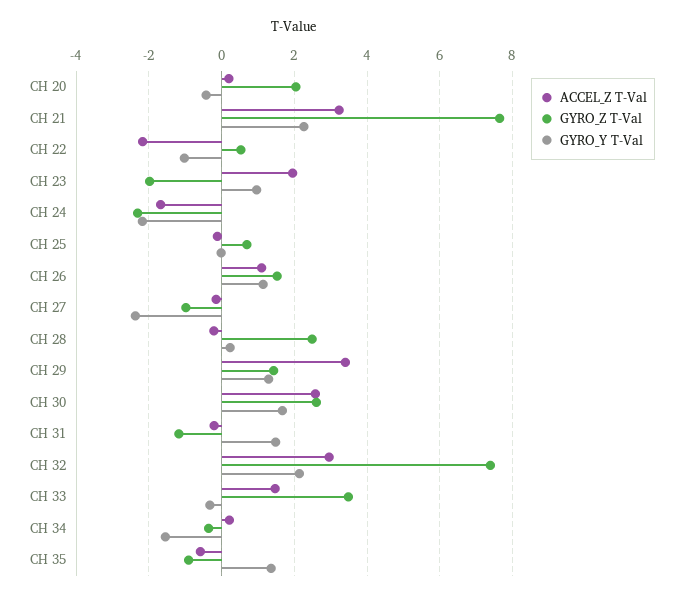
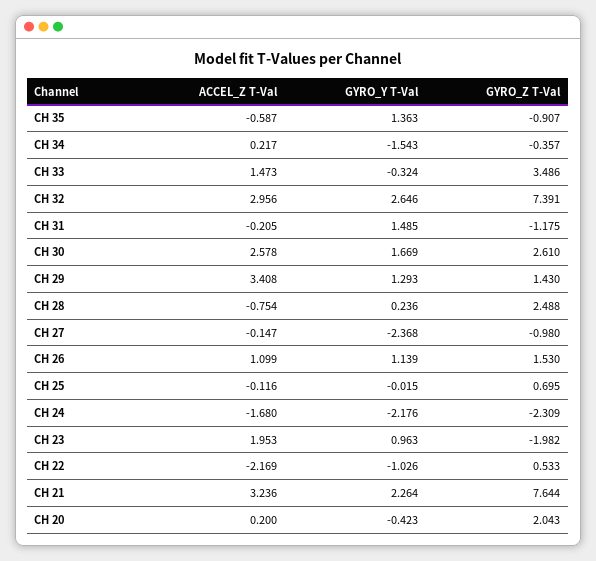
  {
    "ACCEL_Z T-Val": {
      "CH 20": 0.2,
      "CH 21": 3.236,
      "CH 22": -2.169,
      "CH 23": 1.953,
      "CH 24": -1.68,
      "CH 25": -0.116,
      "CH 26": 1.099,
      "CH 27": -0.147,
-     "CH 28": -0.2,
+     "CH 28": -0.754,
      "CH 29": 3.408,
      "CH 30": 2.578,
      "CH 31": -0.205,
      "CH 32": 2.956,
      "CH 33": 1.473,
      "CH 34": 0.217,
      "CH 35": -0.587
    },
    "GYRO_Z T-Val": {
      "CH 20": 2.043,
      "CH 21": 7.644,
      "CH 22": 0.533,
      "CH 23": -1.982,
      "CH 24": -2.309,
      "CH 25": 0.695,
      "CH 26": 1.53,
      "CH 27": -0.98,
      "CH 28": 2.488,
      "CH 29": 1.43,
      "CH 30": 2.61,
      "CH 31": -1.175,
      "CH 32": 7.391,
      "CH 33": 3.486,
      "CH 34": -0.357,
      "CH 35": -0.907
    },
    "GYRO_Y T-Val": {
      "CH 20": -0.423,
      "CH 21": 2.264,
      "CH 22": -1.026,
      "CH 23": 0.963,
      "CH 24": -2.176,
      "CH 25": -0.015,
      "CH 26": 1.139,
      "CH 27": -2.368,
      "CH 28": 0.236,
      "CH 29": 1.293,
      "CH 30": 1.669,
      "CH 31": 1.485,
-     "CH 32": 2.2,
+     "CH 32": 2.646,
      "CH 33": -0.324,
      "CH 34": -1.543,
      "CH 35": 1.363
    }
  }

